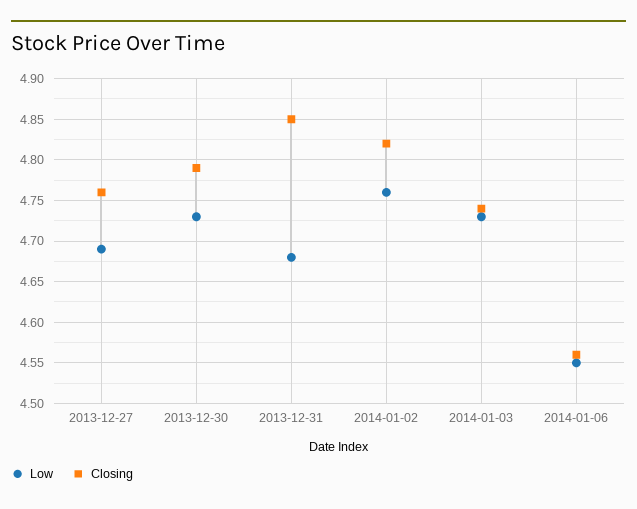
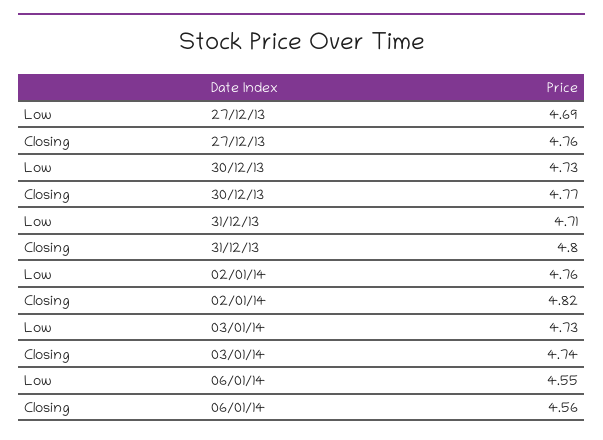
  {
    "Low": {
      "2013-12-27": 4.69,
      "2013-12-30": 4.73,
-     "2013-12-31": 4.68,
+     "2013-12-31": 4.71,
      "2014-01-02": 4.76,
      "2014-01-03": 4.73,
      "2014-01-06": 4.55
    },
    "Closing": {
      "2013-12-27": 4.76,
-     "2013-12-30": 4.79,
+     "2013-12-30": 4.77,
-     "2013-12-31": 4.85,
+     "2013-12-31": 4.8,
      "2014-01-02": 4.82,
      "2014-01-03": 4.74,
      "2014-01-06": 4.56
    }
  }

